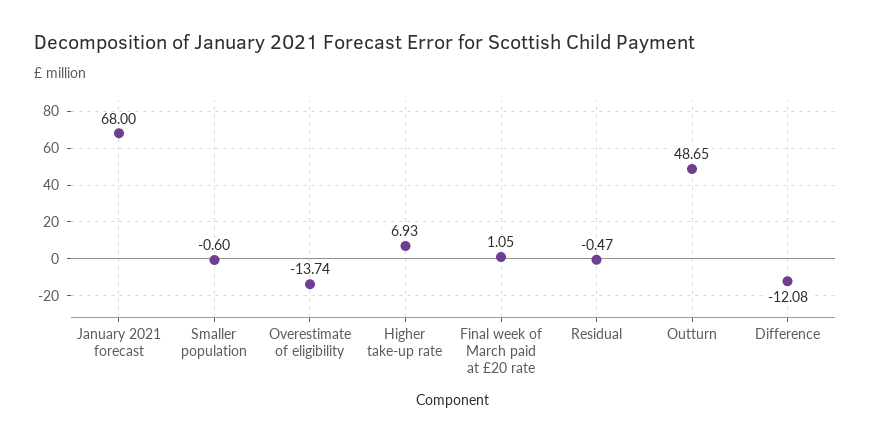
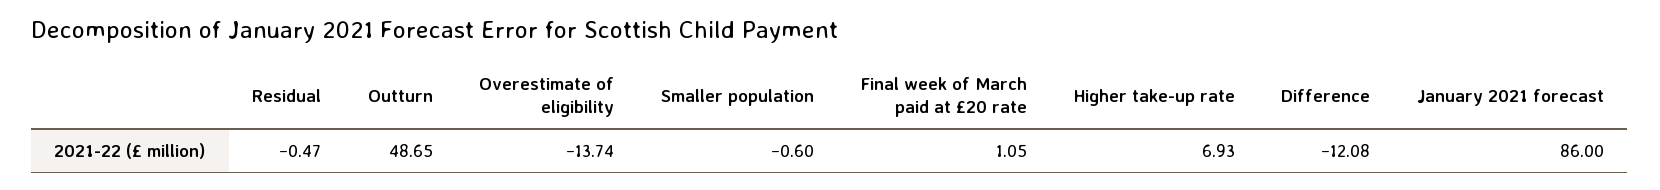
  {
-   "January 2021 forecast": 68,
+   "January 2021 forecast": 86,
    "Smaller population": -0.6,
    "Overestimate of eligibility": -13.74,
    "Higher take-up rate": 6.93,
    "Final week of March paid at £20 rate": 1.05,
    "Residual": -0.47,
    "Outturn": 48.65,
    "Difference": -12.08
  }

